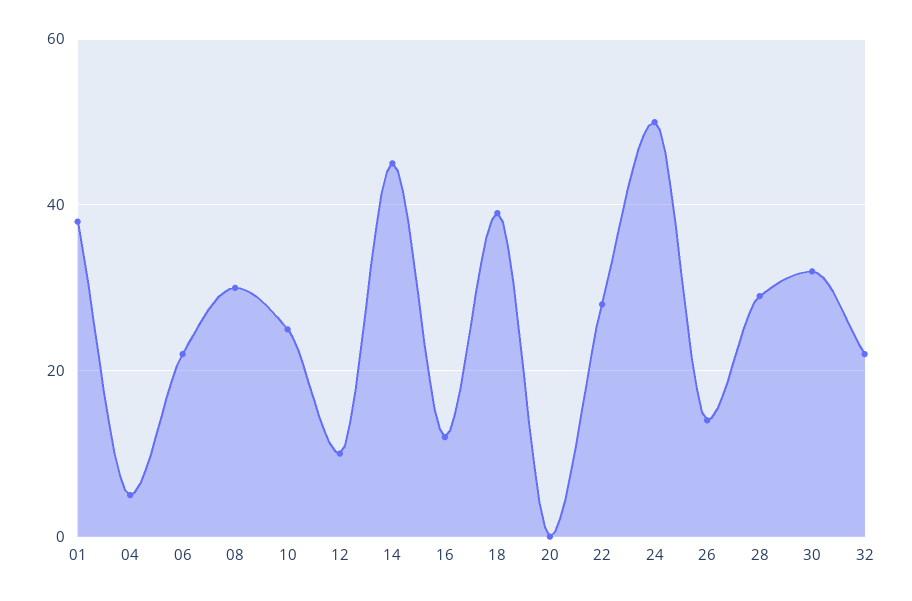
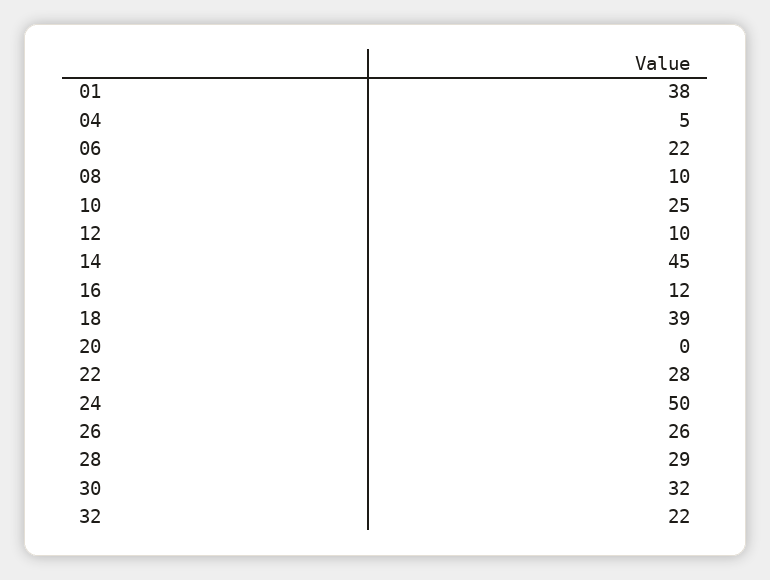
  {
    "01": 38,
    "04": 5,
    "06": 22,
-   "08": 30,
+   "08": 10,
    "10": 25,
    "12": 10,
    "14": 45,
    "16": 12,
    "18": 39,
    "20": 0,
    "22": 28,
    "24": 50,
-   "26": 15,
+   "26": 26,
    "28": 29,
    "30": 32,
    "32": 22
  }

